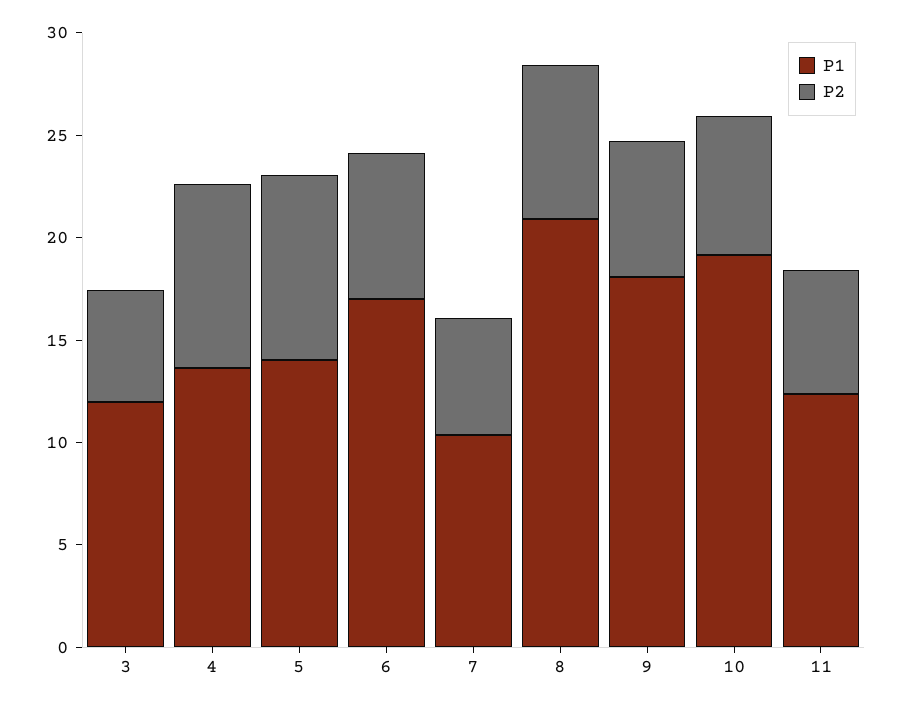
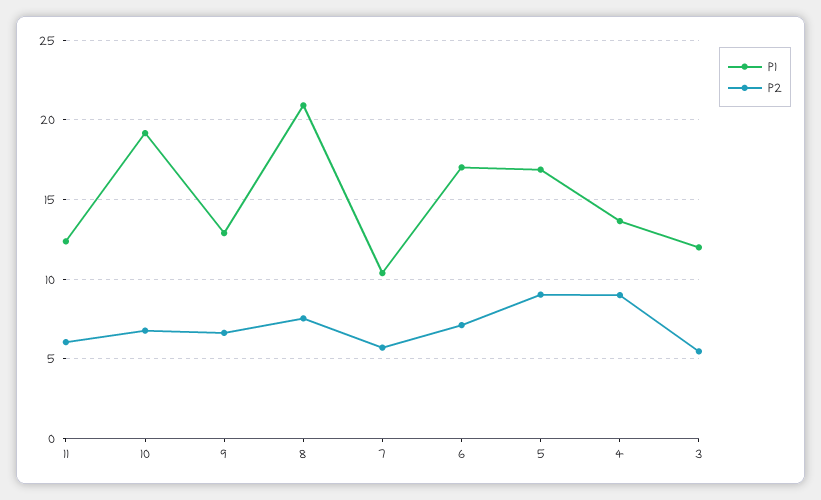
  {
    "P1": {
      "3": 12,
      "4": 13.5,
-     "5": 14,
+     "5": 17,
      "6": 17,
      "7": 10.5,
      "8": 21,
-     "9": 18,
+     "9": 13,
      "10": 19,
      "11": 12.5
    },
    "P2": {
      "3": 5.5,
      "4": 9,
      "5": 9,
      "6": 7,
      "7": 5.5,
      "8": 7.5,
      "9": 6.5,
      "10": 7,
      "11": 6
    }
  }

